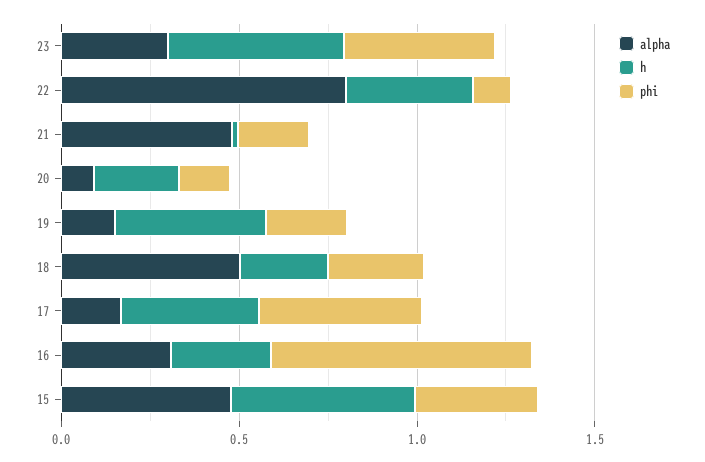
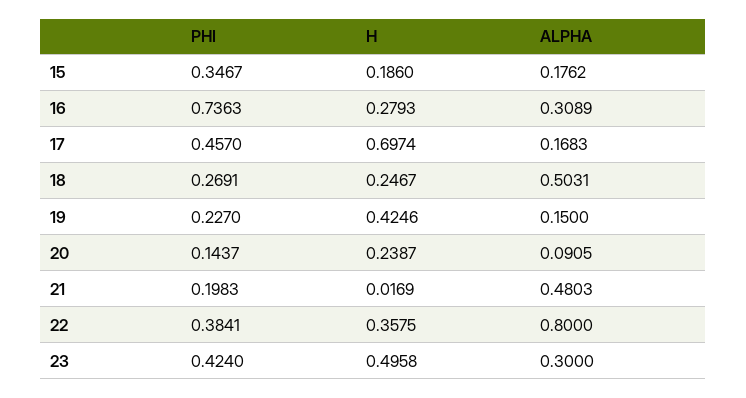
  {
    "alpha": {
      "23": 0.3,
      "22": 0.8,
      "21": 0.4803,
      "20": 0.0905,
      "19": 0.15,
      "18": 0.5031,
      "17": 0.1683,
      "16": 0.3089,
-     "15": 0.5
+     "15": 0.1762
    },
    "h": {
      "23": 0.4958,
      "22": 0.3575,
      "21": 0.0169,
      "20": 0.2387,
      "19": 0.4246,
      "18": 0.2467,
-     "17": 0.4,
+     "17": 0.6974,
      "16": 0.2793,
-     "15": 0.5
+     "15": 0.186
    },
    "phi": {
      "23": 0.424,
-     "22": 0.1,
+     "22": 0.3841,
      "21": 0.1983,
      "20": 0.1437,
      "19": 0.227,
      "18": 0.2691,
      "17": 0.457,
      "16": 0.7363,
      "15": 0.3467
    }
  }

